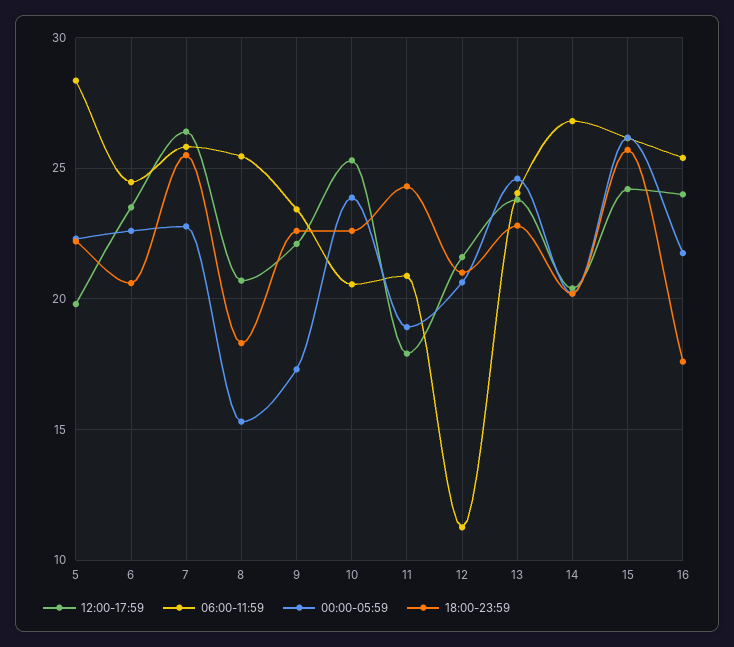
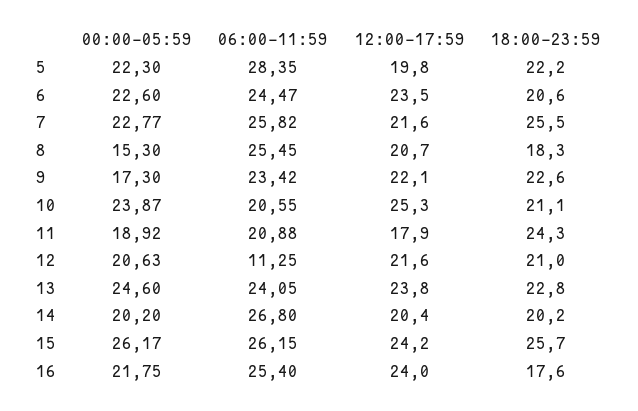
  {
    "12:00-17:59": {
      "5": 19.8,
      "6": 23.5,
-     "7": 26.5,
+     "7": 21.6,
      "8": 20.7,
      "9": 22.1,
      "10": 25.3,
      "11": 17.9,
      "12": 21.6,
      "13": 23.8,
      "14": 20.4,
      "15": 24.2,
      "16": 24
    },
    "06:00-11:59": {
      "5": 28.35,
      "6": 24.47,
      "7": 25.82,
      "8": 25.45,
      "9": 23.42,
      "10": 20.55,
      "11": 20.88,
      "12": 11.25,
      "13": 24.05,
      "14": 26.8,
      "15": 26.15,
      "16": 25.4
    },
    "00:00-05:59": {
      "5": 22.3,
      "6": 22.6,
      "7": 22.77,
      "8": 15.3,
      "9": 17.3,
      "10": 23.87,
      "11": 18.92,
      "12": 20.63,
      "13": 24.6,
      "14": 20.2,
      "15": 26.17,
      "16": 21.75
    },
    "18:00-23:59": {
      "5": 22.2,
      "6": 20.6,
      "7": 25.5,
      "8": 18.3,
      "9": 22.6,
-     "10": 22.5,
+     "10": 21.1,
      "11": 24.3,
      "12": 21,
      "13": 22.8,
      "14": 20.2,
      "15": 25.7,
      "16": 17.6
    }
  }

